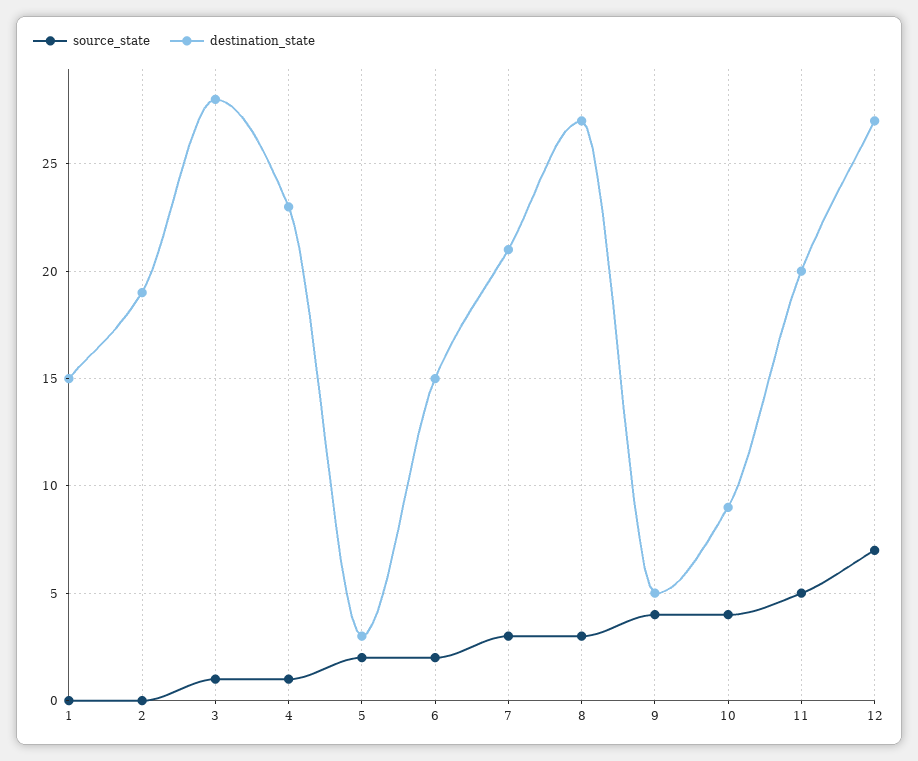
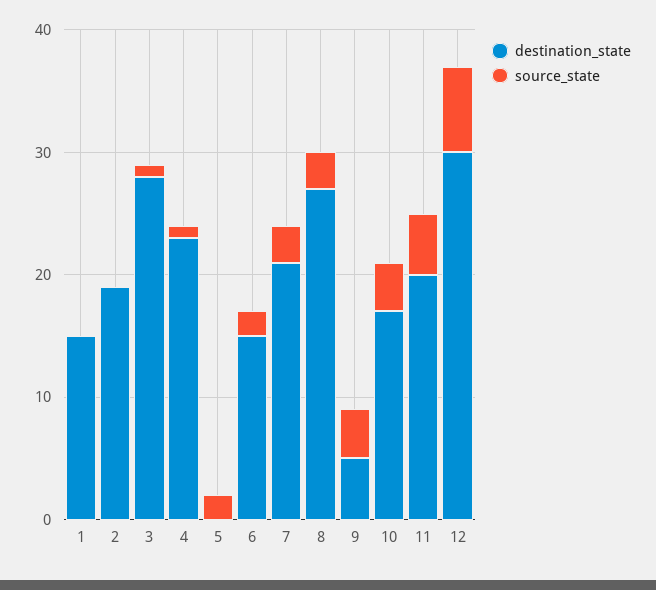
  {
    "source_state": {
      "1": 0,
      "2": 0,
      "3": 1,
      "4": 1,
      "5": 2,
      "6": 2,
      "7": 3,
      "8": 3,
      "9": 4,
      "10": 4,
      "11": 5,
      "12": 7
    },
    "destination_state": {
      "1": 15,
      "2": 19,
      "3": 28,
      "4": 23,
-     "5": 3,
+     "5": 0,
      "6": 15,
      "7": 21,
      "8": 27,
      "9": 5,
-     "10": 9,
+     "10": 17,
      "11": 20,
-     "12": 27
+     "12": 30
    }
  }

